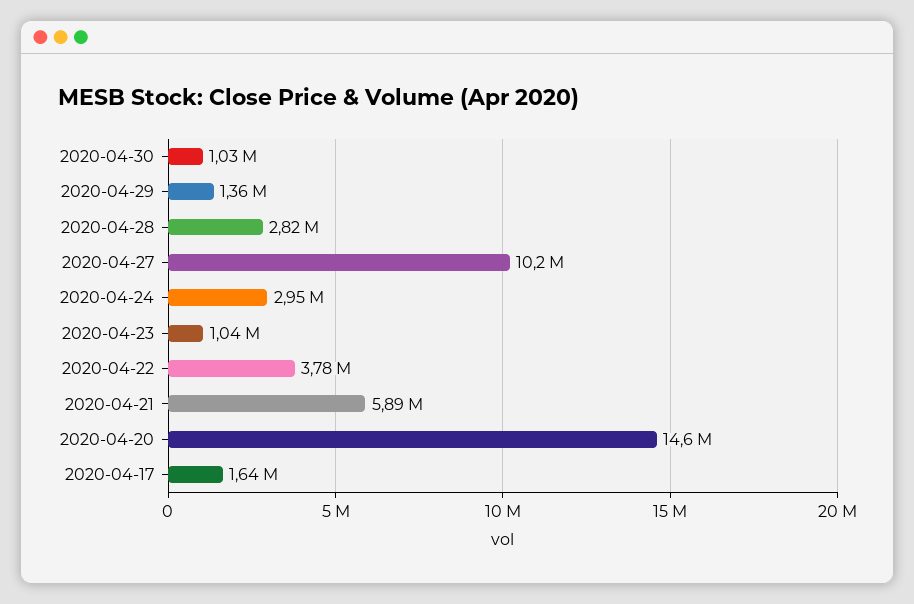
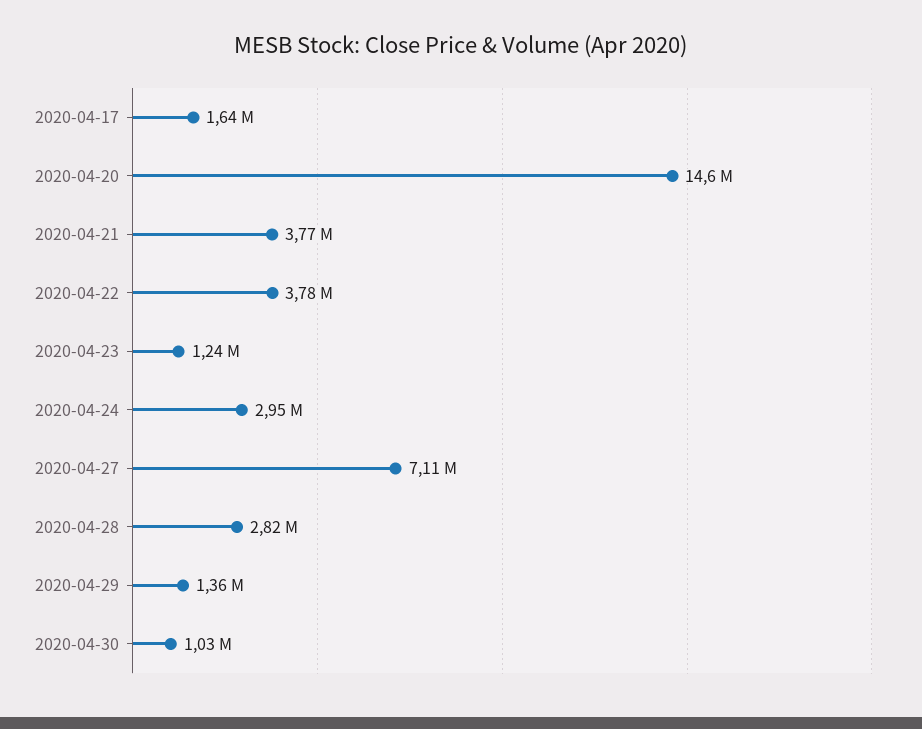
  {
    "2020-04-30": 1030000,
    "2020-04-29": 1360000,
    "2020-04-28": 2820000,
-   "2020-04-27": 10200000,
+   "2020-04-27": 7110000,
    "2020-04-24": 2950000,
-   "2020-04-23": 1040000,
+   "2020-04-23": 1240000,
    "2020-04-22": 3780000,
-   "2020-04-21": 5890000,
+   "2020-04-21": 3770000,
    "2020-04-20": 14600000,
    "2020-04-17": 1640000
  }

